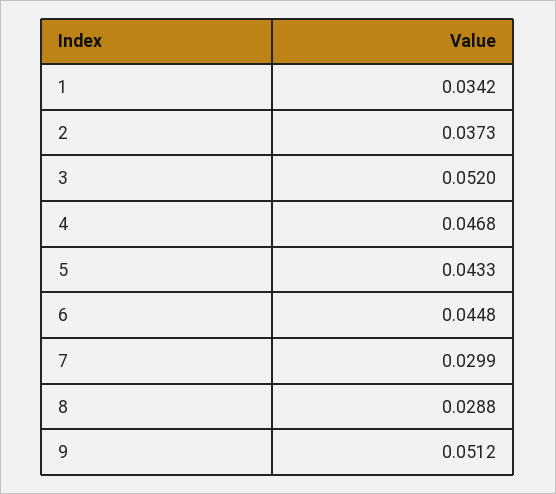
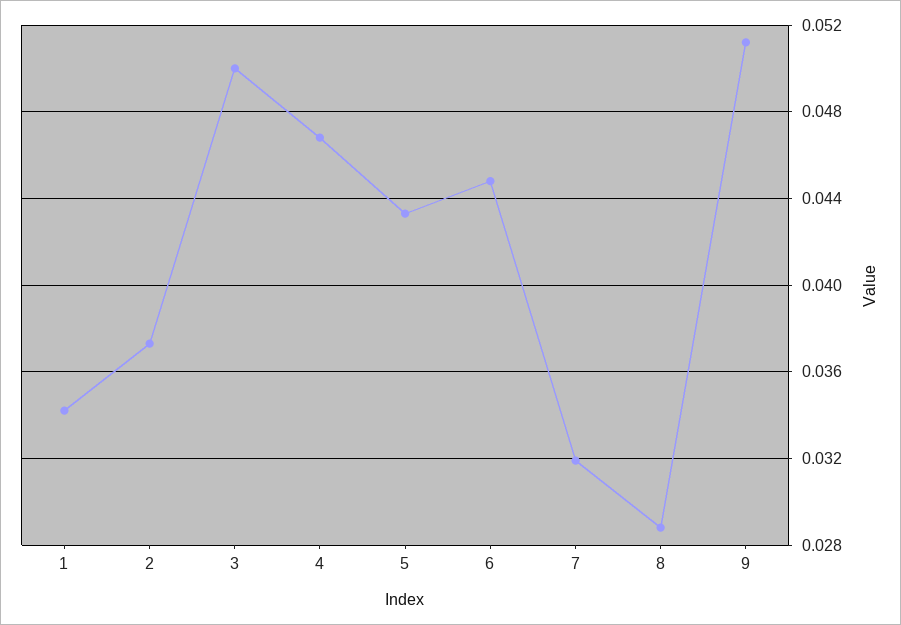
  {
    "1": 0.0342,
    "2": 0.0373,
-   "3": 0.052,
+   "3": 0.05,
    "4": 0.0468,
    "5": 0.0433,
    "6": 0.0448,
-   "7": 0.0299,
+   "7": 0.032,
    "8": 0.0288,
    "9": 0.0512
  }

